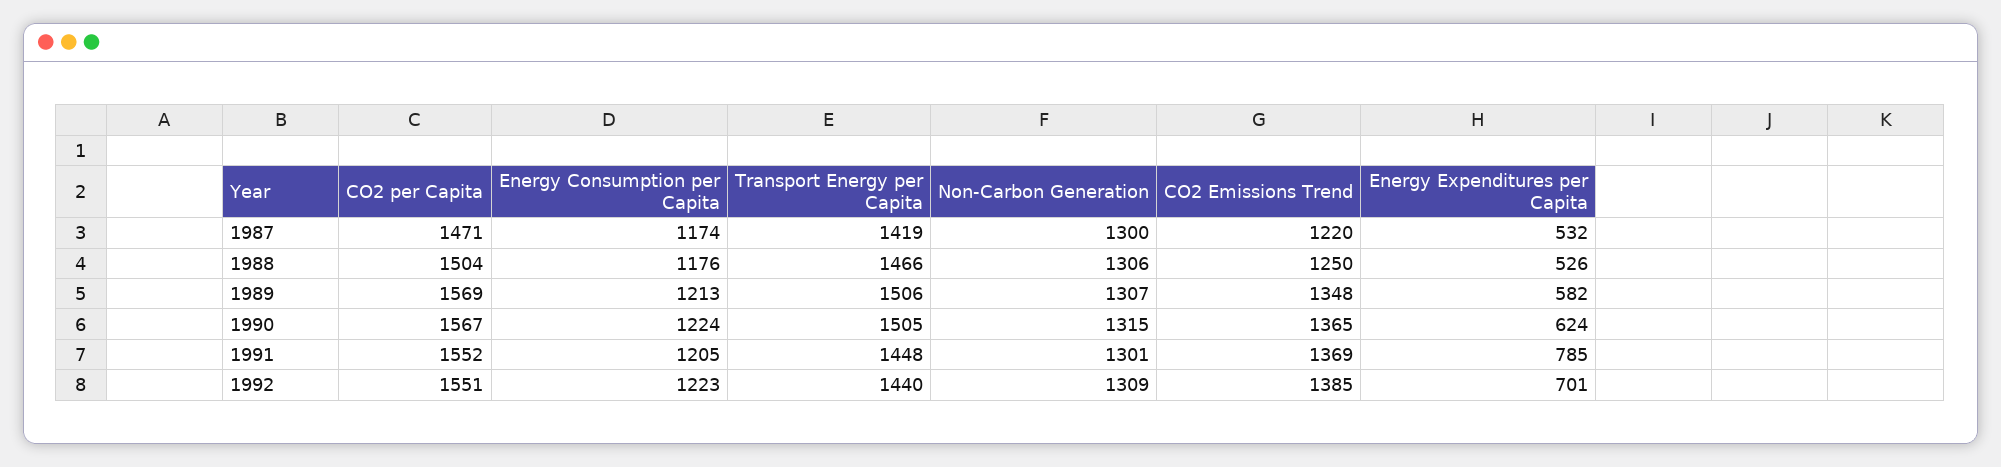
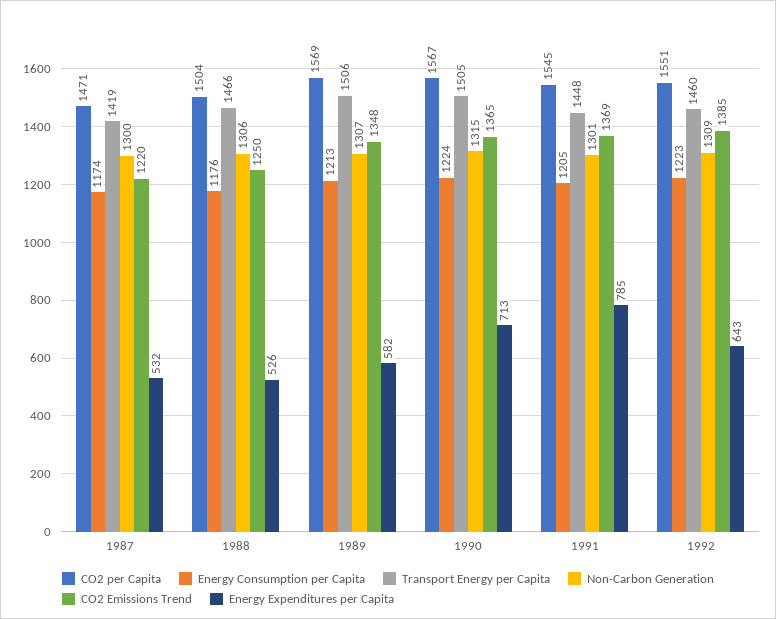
  {
    "CO2 per Capita": {
      "1987": 1471,
      "1988": 1504,
      "1989": 1569,
      "1990": 1567,
-     "1991": 1552,
+     "1991": 1545,
      "1992": 1551
    },
    "Energy Consumption per Capita": {
      "1987": 1174,
      "1988": 1176,
      "1989": 1213,
      "1990": 1224,
      "1991": 1205,
      "1992": 1223
    },
    "Transport Energy per Capita": {
      "1987": 1419,
      "1988": 1466,
      "1989": 1506,
      "1990": 1505,
      "1991": 1448,
-     "1992": 1440
+     "1992": 1460
    },
    "Non-Carbon Generation": {
      "1987": 1300,
      "1988": 1306,
      "1989": 1307,
      "1990": 1315,
      "1991": 1301,
      "1992": 1309
    },
    "CO2 Emissions Trend": {
      "1987": 1220,
      "1988": 1250,
      "1989": 1348,
      "1990": 1365,
      "1991": 1369,
      "1992": 1385
    },
    "Energy Expenditures per Capita": {
      "1987": 532,
      "1988": 526,
      "1989": 582,
-     "1990": 624,
+     "1990": 713,
      "1991": 785,
-     "1992": 701
+     "1992": 643
    }
  }

